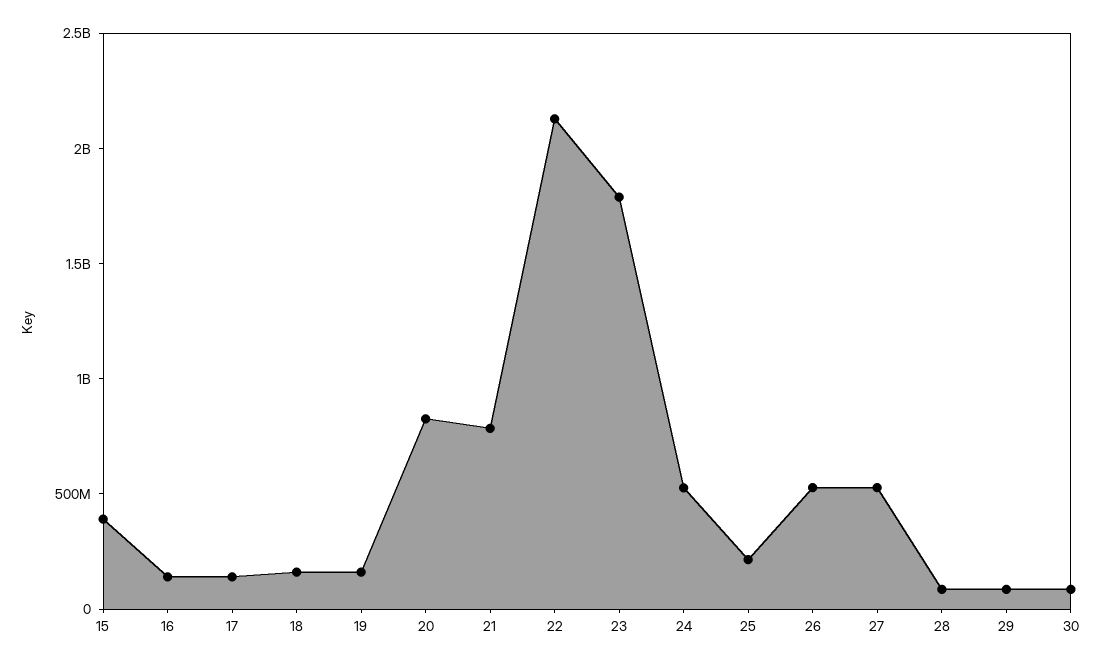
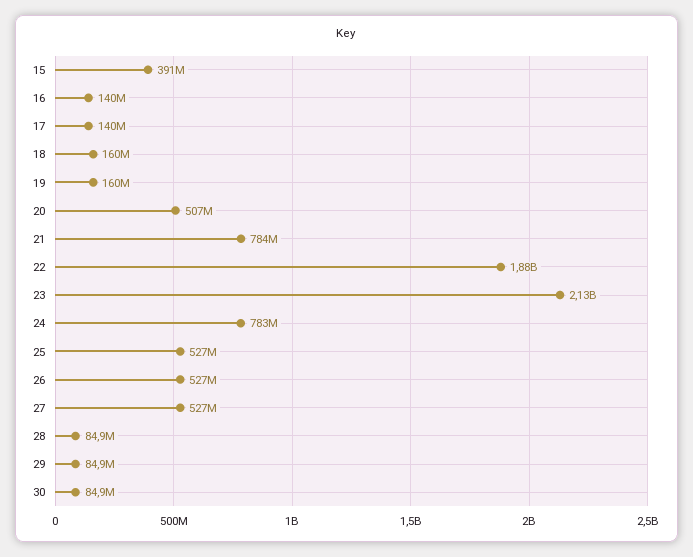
  {
    "15": 391000000,
    "16": 140000000,
    "17": 140000000,
    "18": 160000000,
    "19": 160000000,
-   "20": 800000000,
+   "20": 507000000,
    "21": 784000000,
-   "22": 2100000000,
+   "22": 1880000000,
-   "23": 1800000000,
+   "23": 2130000000,
-   "24": 500000000,
+   "24": 783000000,
-   "25": 200000000,
+   "25": 527000000,
    "26": 527000000,
    "27": 527000000,
    "28": 84900000,
    "29": 84900000,
    "30": 84900000
  }

